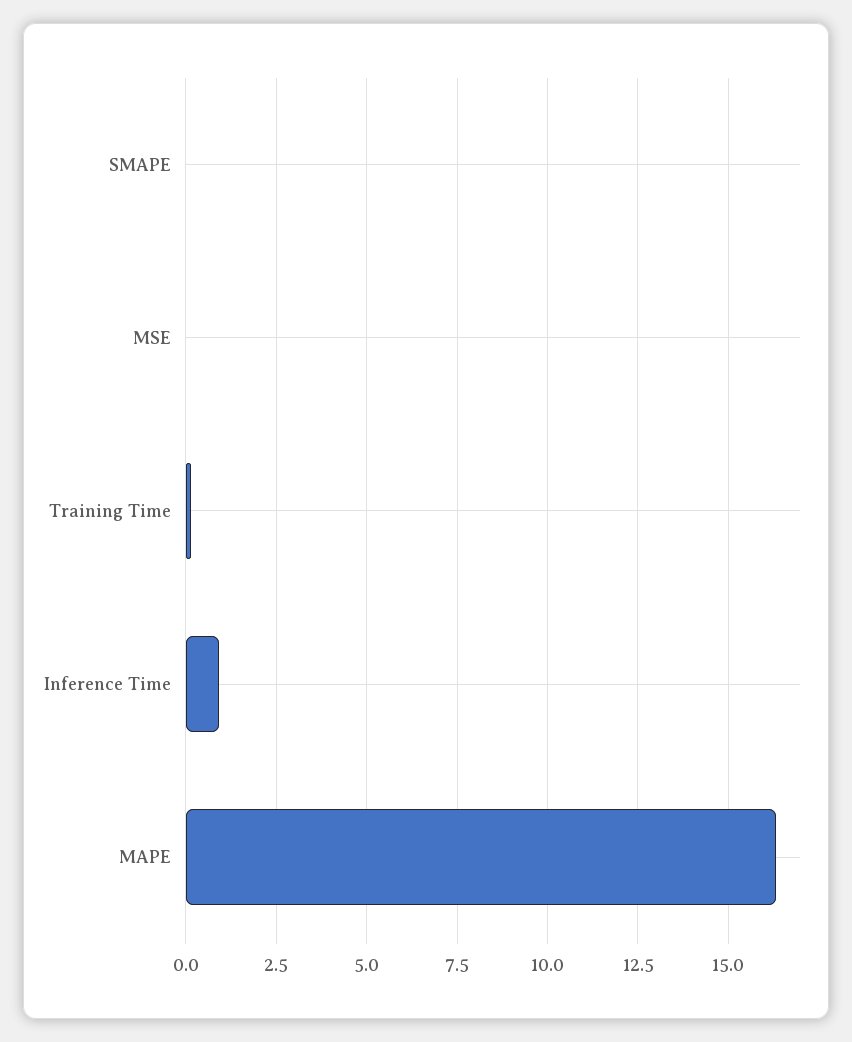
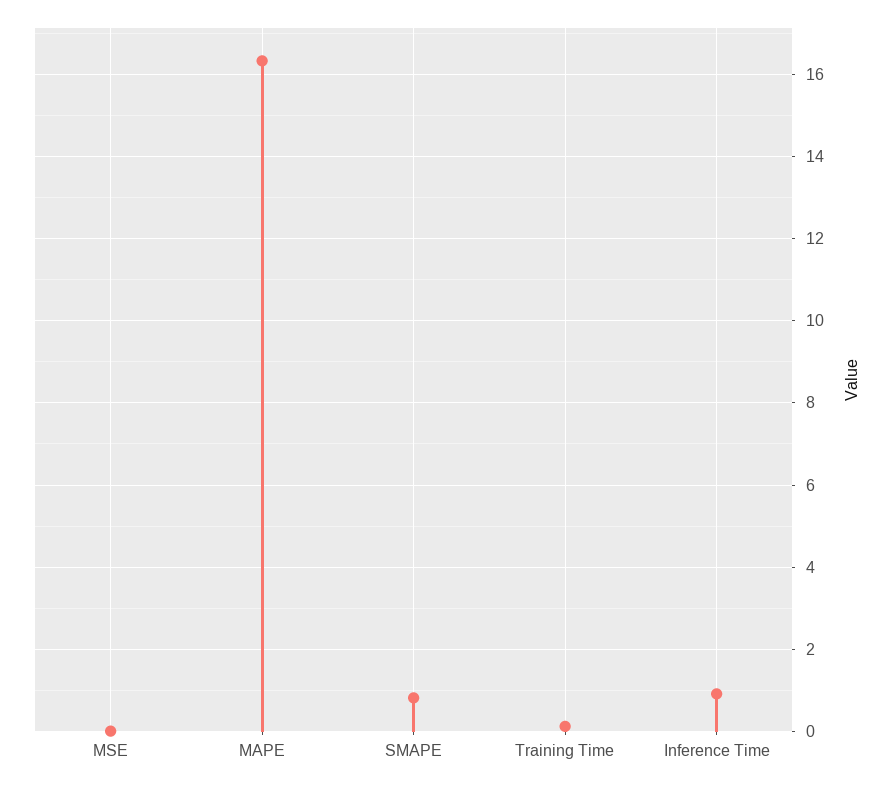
  {
-   "SMAPE": 0,
+   "SMAPE": 0.8,
    "MSE": 0,
    "Training Time": 0.2,
    "Inference Time": 1,
    "MAPE": 16.4
  }

